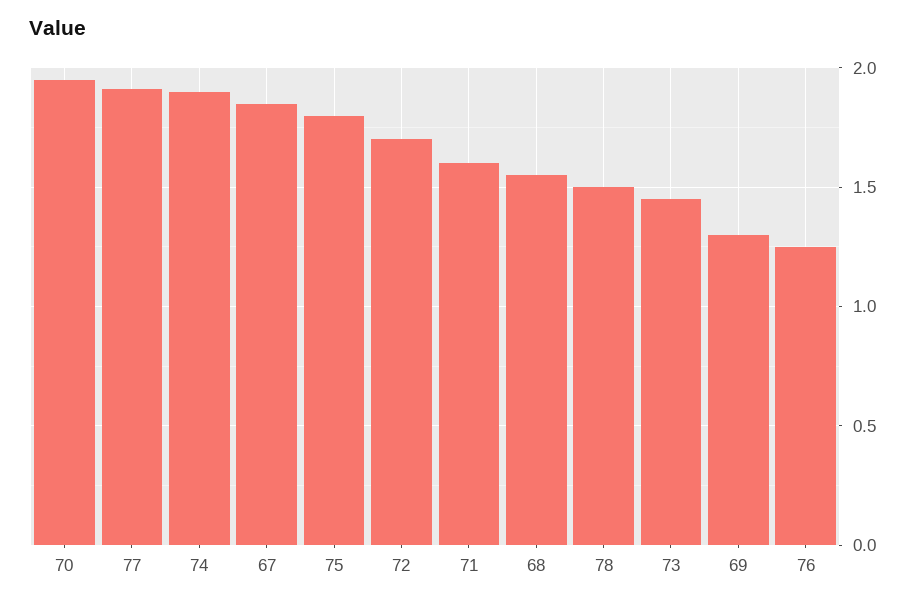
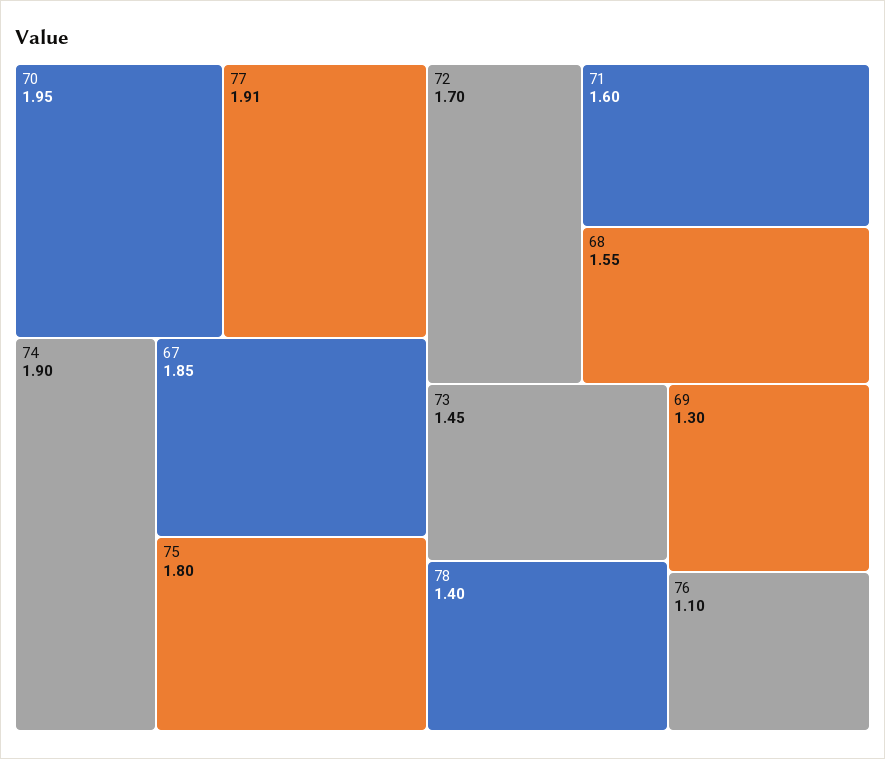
  {
    "70": 1.95,
    "77": 1.91,
    "74": 1.9,
    "67": 1.85,
    "75": 1.8,
    "72": 1.7,
    "71": 1.6,
    "68": 1.55,
-   "78": 1.5,
+   "78": 1.4,
    "73": 1.45,
    "69": 1.3,
-   "76": 1.25
+   "76": 1.1
  }

